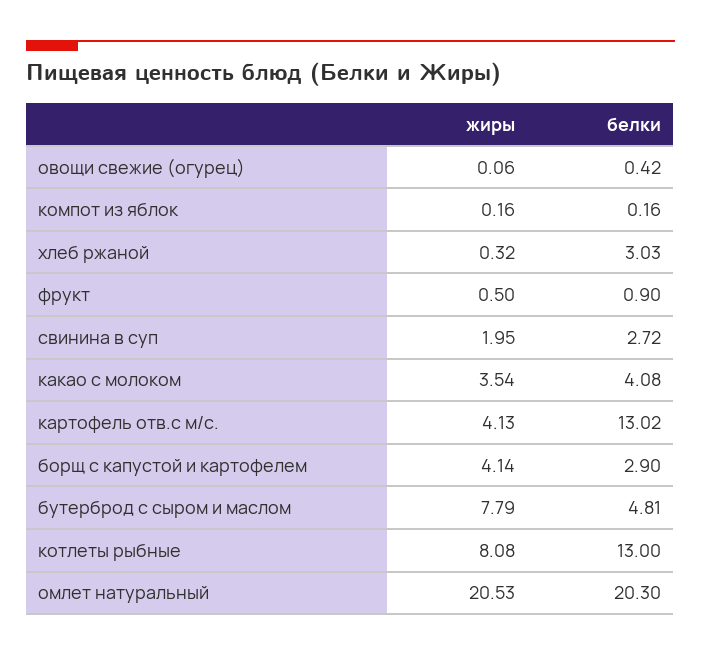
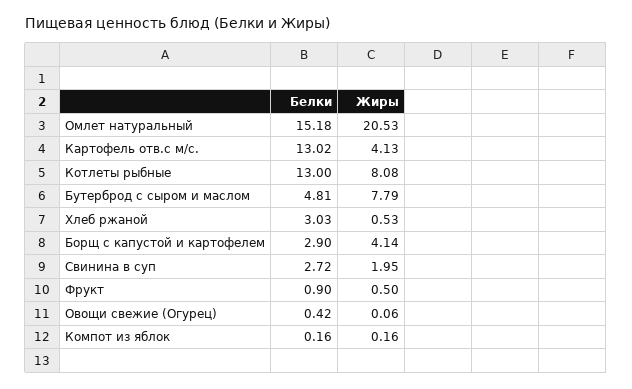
  {
    "жиры": {
      "овощи свежие (огурец)": 0.06,
      "компот из яблок": 0.16,
-     "хлеб ржаной": 0.32,
+     "хлеб ржаной": 0.53,
      "фрукт": 0.5,
      "свинина в суп": 1.95,
-     "какао с молоком": 3.54,
      "картофель отв.с м/с.": 4.13,
      "борщ с капустой и картофелем": 4.14,
      "бутерброд с сыром и маслом": 7.79,
      "котлеты рыбные": 8.08,
      "омлет натуральный": 20.53
    },
    "белки": {
      "овощи свежие (огурец)": 0.42,
      "компот из яблок": 0.16,
      "хлеб ржаной": 3.03,
      "фрукт": 0.9,
      "свинина в суп": 2.72,
-     "какао с молоком": 4.08,
      "картофель отв.с м/с.": 13.02,
      "борщ с капустой и картофелем": 2.9,
      "бутерброд с сыром и маслом": 4.81,
      "котлеты рыбные": 13,
-     "омлет натуральный": 20.3
+     "омлет натуральный": 15.18
    }
  }

